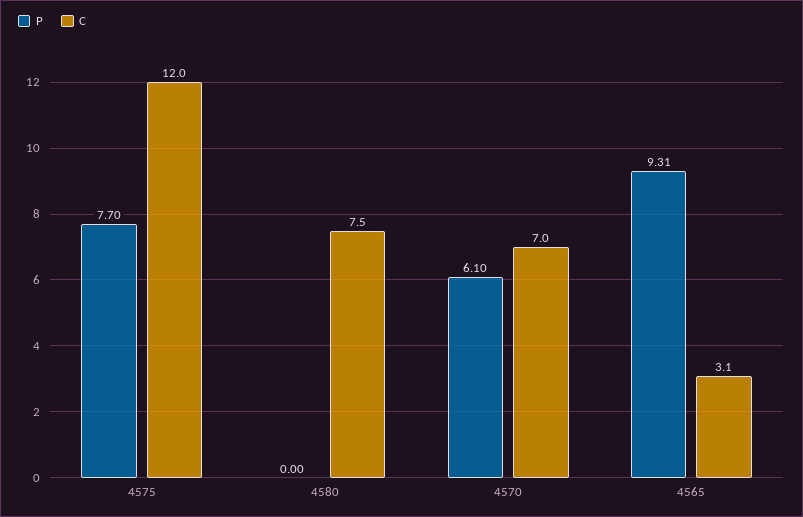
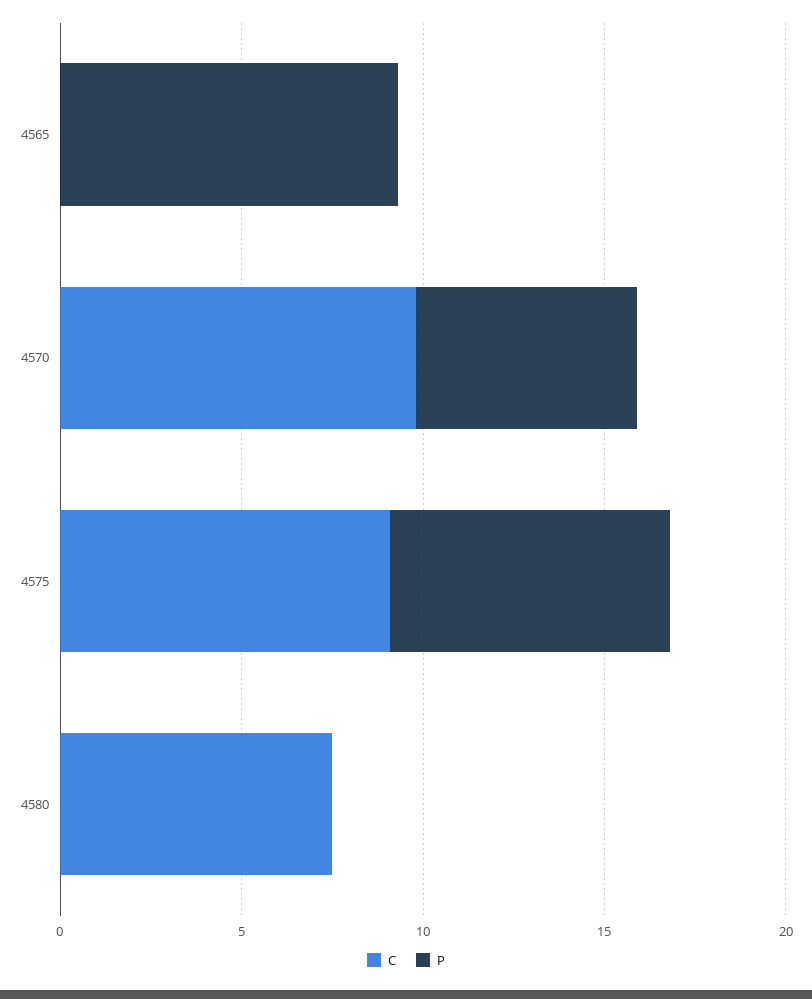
  {
    "P": {
      "4575": 7.7,
      "4580": 0,
      "4570": 6.1,
      "4565": 9.31
    },
    "C": {
-     "4575": 12,
+     "4575": 9,
      "4580": 7.5,
-     "4570": 7,
+     "4570": 10,
-     "4565": 3.1
+     "4565": 0
    }
  }

